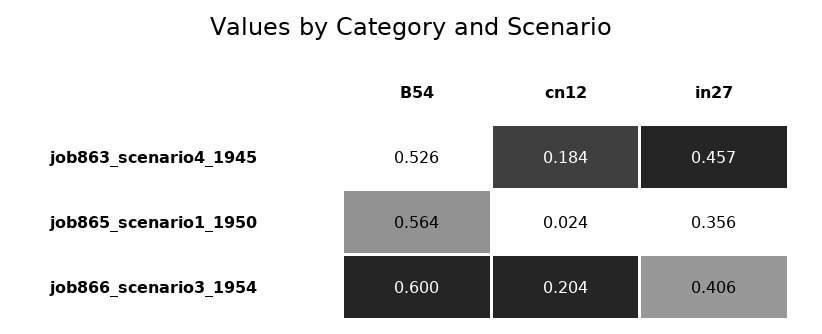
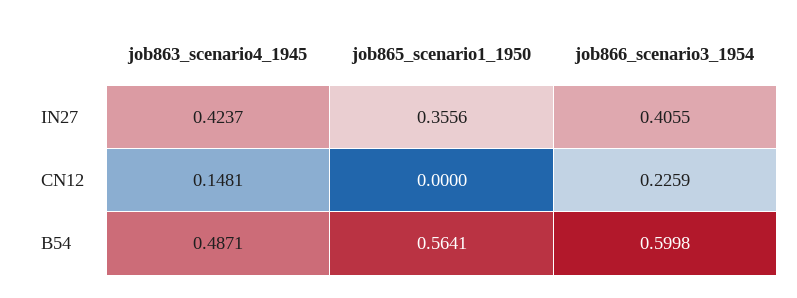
  {
    "B54": {
-     "job863_scenario4_1945": 0.526,
+     "job863_scenario4_1945": 0.4871,
      "job865_scenario1_1950": 0.5641,
      "job866_scenario3_1954": 0.5998
    },
    "cn12": {
-     "job863_scenario4_1945": 0.184,
+     "job863_scenario4_1945": 0.1481,
-     "job865_scenario1_1950": 0.024,
+     "job865_scenario1_1950": 0,
-     "job866_scenario3_1954": 0.204
+     "job866_scenario3_1954": 0.2259
    },
    "in27": {
-     "job863_scenario4_1945": 0.457,
+     "job863_scenario4_1945": 0.4237,
      "job865_scenario1_1950": 0.3556,
      "job866_scenario3_1954": 0.4055
    }
  }

